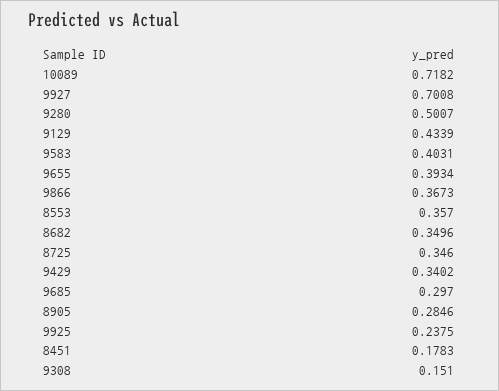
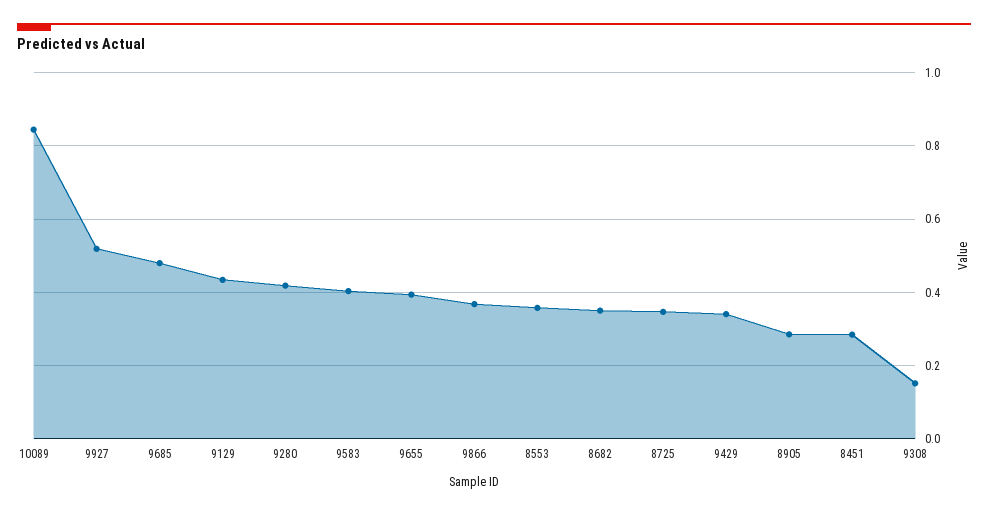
  {
-   "10089": 0.7182,
+   "10089": 0.84,
-   "9927": 0.7008,
+   "9927": 0.52,
-   "9280": 0.5007,
+   "9280": 0.42,
    "9129": 0.4339,
    "9583": 0.4031,
    "9655": 0.3934,
    "9866": 0.3673,
    "8553": 0.357,
    "8682": 0.3496,
    "8725": 0.346,
    "9429": 0.3402,
-   "9685": 0.297,
+   "9685": 0.48,
    "8905": 0.2846,
-   "9925": 0.2375,
-   "8451": 0.1783,
+   "8451": 0.28,
    "9308": 0.151
  }

